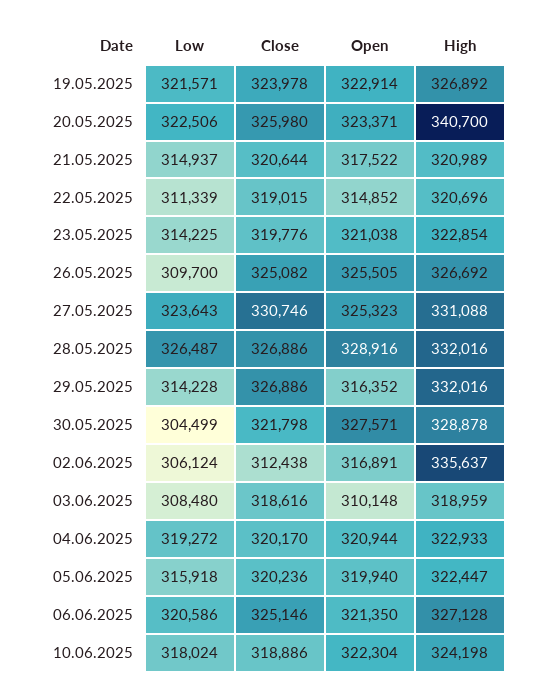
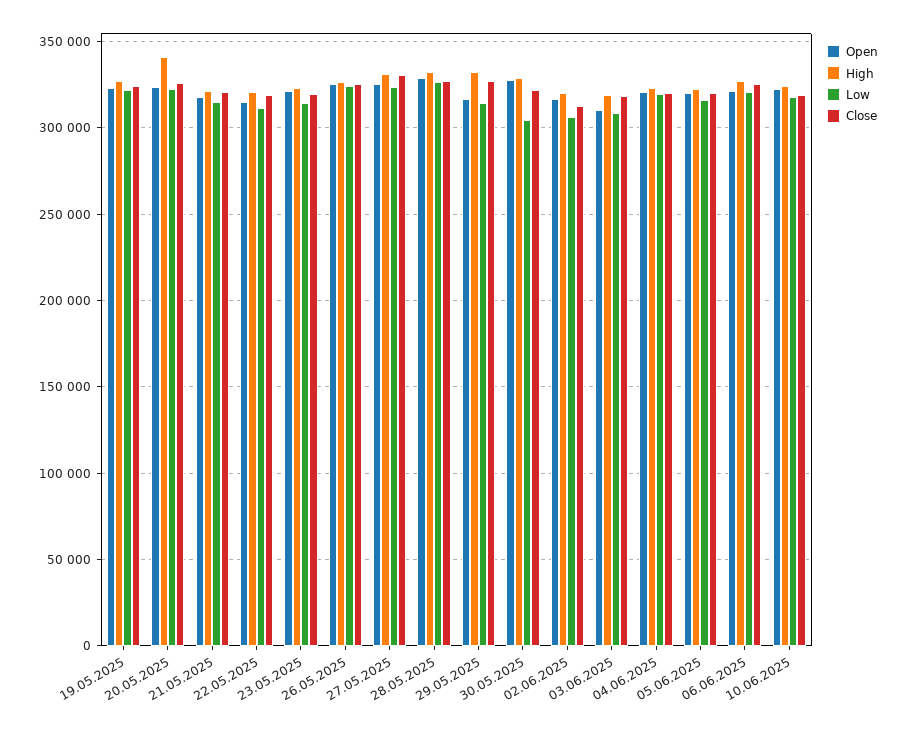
  {
    "Low": {
      "19.05.2025": 321571,
      "20.05.2025": 322506,
      "21.05.2025": 314937,
      "22.05.2025": 311339,
      "23.05.2025": 314225,
-     "26.05.2025": 309700,
+     "26.05.2025": 325000,
      "27.05.2025": 323643,
      "28.05.2025": 326487,
      "29.05.2025": 314228,
      "30.05.2025": 304499,
      "02.06.2025": 306124,
      "03.06.2025": 308480,
      "04.06.2025": 319272,
      "05.06.2025": 315918,
      "06.06.2025": 320586,
      "10.06.2025": 318024
    },
    "Close": {
      "19.05.2025": 323978,
      "20.05.2025": 325980,
      "21.05.2025": 320644,
      "22.05.2025": 319015,
      "23.05.2025": 319776,
      "26.05.2025": 325082,
      "27.05.2025": 330746,
      "28.05.2025": 326886,
      "29.05.2025": 326886,
      "30.05.2025": 321798,
      "02.06.2025": 312438,
      "03.06.2025": 318616,
      "04.06.2025": 320170,
      "05.06.2025": 320236,
      "06.06.2025": 325146,
      "10.06.2025": 318886
    },
    "Open": {
      "19.05.2025": 322914,
      "20.05.2025": 323371,
      "21.05.2025": 317522,
      "22.05.2025": 314852,
      "23.05.2025": 321038,
      "26.05.2025": 325505,
      "27.05.2025": 325323,
      "28.05.2025": 328916,
      "29.05.2025": 316352,
      "30.05.2025": 327571,
      "02.06.2025": 316891,
      "03.06.2025": 310148,
      "04.06.2025": 320944,
      "05.06.2025": 319940,
      "06.06.2025": 321350,
      "10.06.2025": 322304
    },
    "High": {
      "19.05.2025": 326892,
      "20.05.2025": 340700,
      "21.05.2025": 320989,
      "22.05.2025": 320696,
      "23.05.2025": 322854,
      "26.05.2025": 326692,
      "27.05.2025": 331088,
      "28.05.2025": 332016,
      "29.05.2025": 332016,
      "30.05.2025": 328878,
-     "02.06.2025": 335637,
+     "02.06.2025": 320000,
      "03.06.2025": 318959,
      "04.06.2025": 322933,
      "05.06.2025": 322447,
      "06.06.2025": 327128,
      "10.06.2025": 324198
    }
  }

